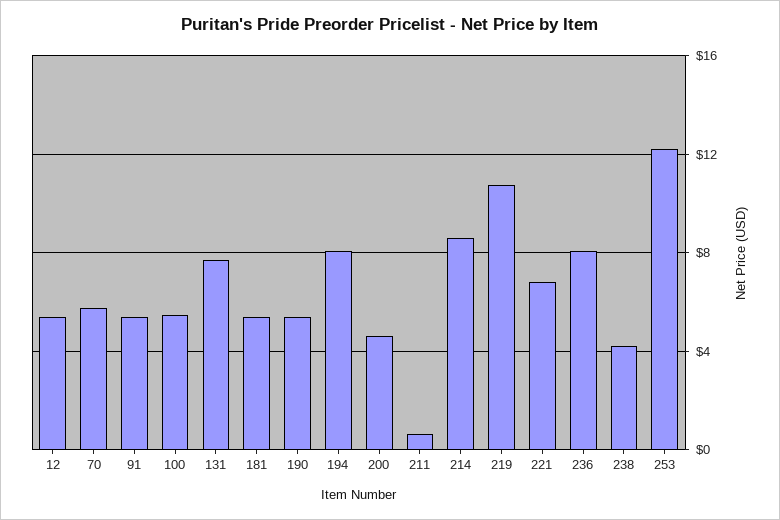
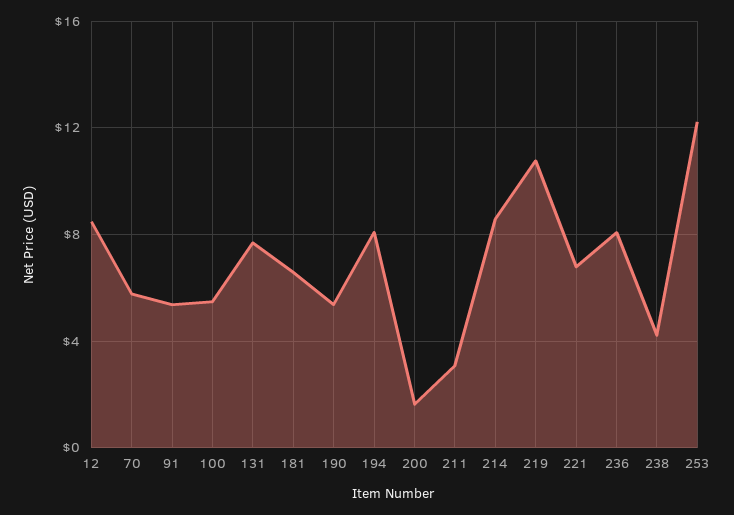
  {
-   "12": 5.5,
+   "12": 8.5,
    "70": 6,
    "91": 5.5,
    "100": 5.5,
    "131": 7.5,
-   "181": 5.5,
+   "181": 6.5,
    "190": 5.5,
    "194": 8,
-   "200": 4.5,
+   "200": 1.5,
-   "211": 0.5,
+   "211": 3,
    "214": 8.5,
    "219": 11,
    "221": 7,
    "236": 8,
    "238": 4,
    "253": 12
  }

